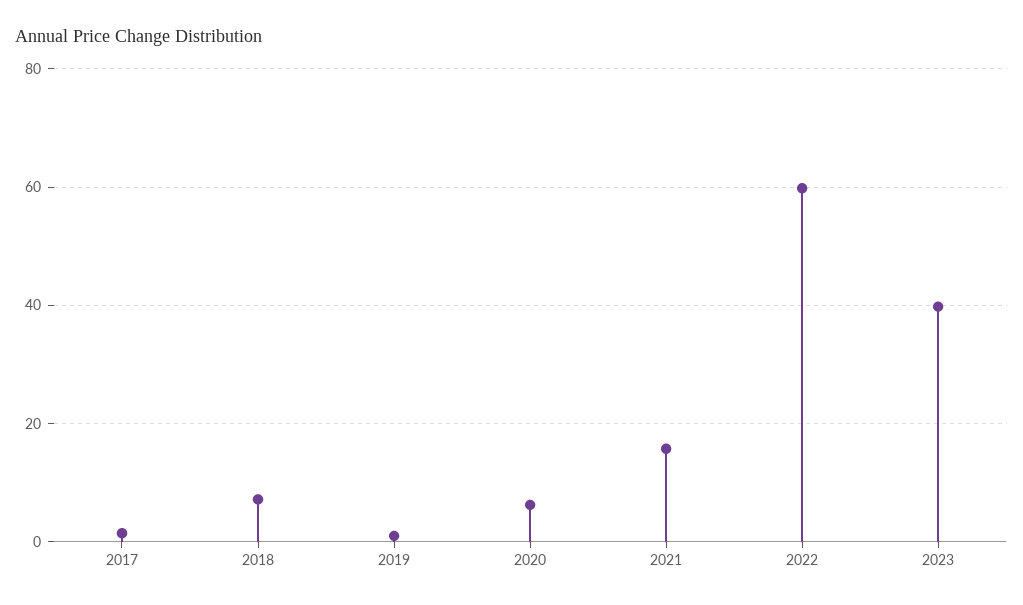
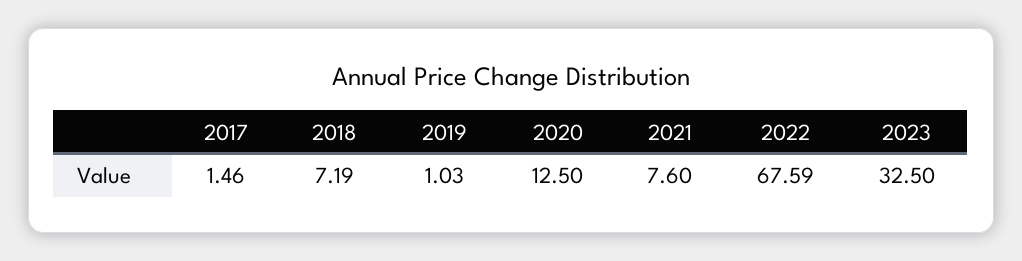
  {
    "2017": 1.46,
    "2018": 7.19,
    "2019": 1.03,
-   "2020": 6,
+   "2020": 12.5,
-   "2021": 16,
+   "2021": 7.6,
-   "2022": 60,
+   "2022": 67.59,
-   "2023": 40
+   "2023": 32.5
  }

